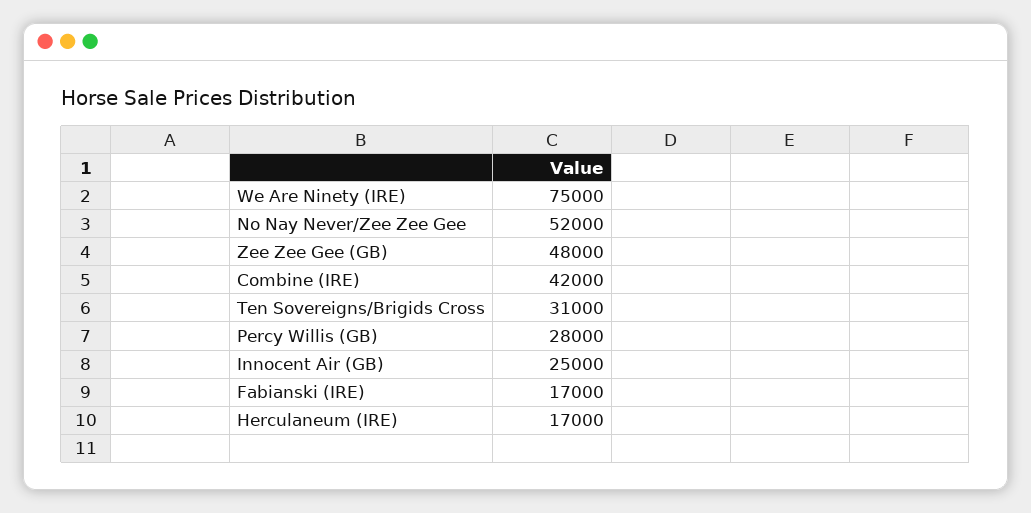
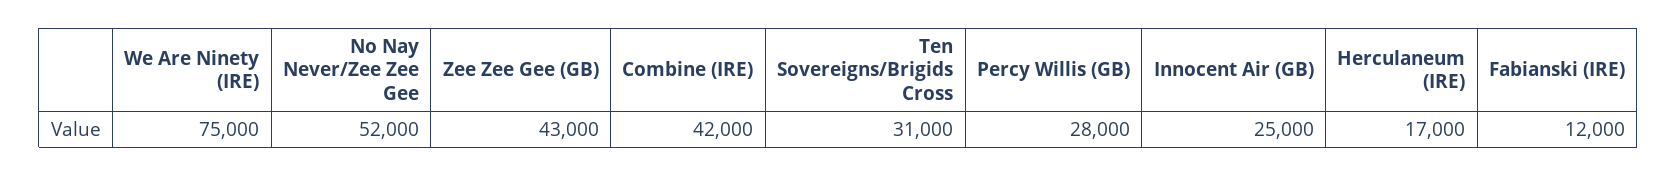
  {
    "We Are Ninety (IRE)": 75000,
    "No Nay Never/Zee Zee Gee": 52000,
-   "Zee Zee Gee (GB)": 48000,
+   "Zee Zee Gee (GB)": 43000,
    "Combine (IRE)": 42000,
    "Ten Sovereigns/Brigids Cross": 31000,
    "Percy Willis (GB)": 28000,
    "Innocent Air (GB)": 25000,
-   "Fabianski (IRE)": 17000,
+   "Fabianski (IRE)": 12000,
    "Herculaneum (IRE)": 17000
  }

